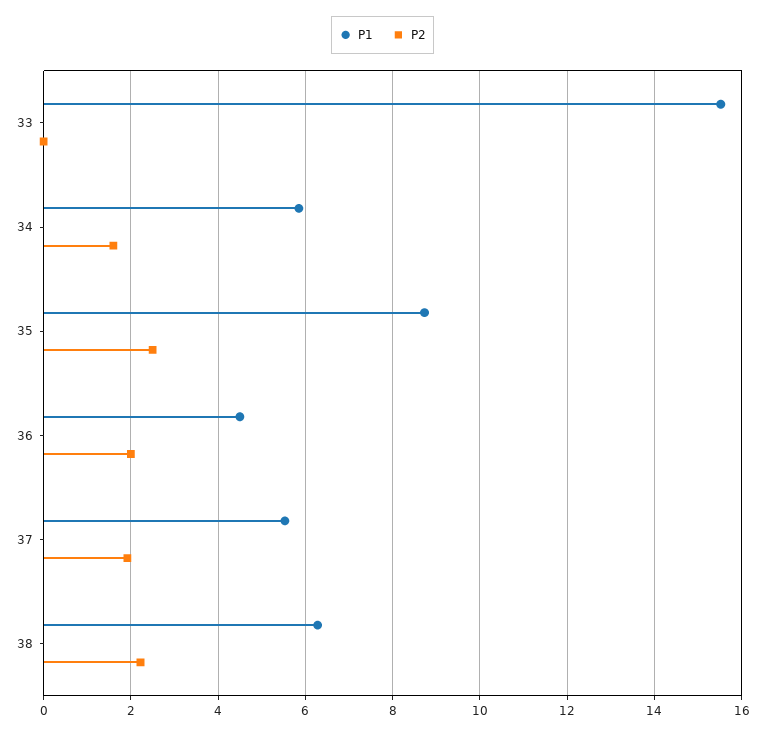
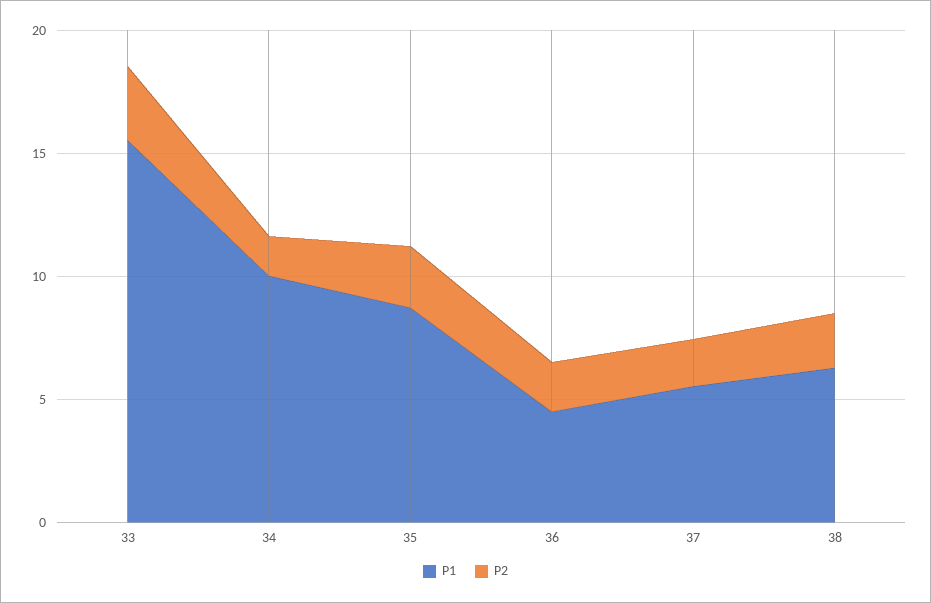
  {
    "P1": {
      "33": 15.6,
-     "34": 5.8,
+     "34": 10,
      "35": 8.8,
      "36": 4.6,
      "37": 5.6,
      "38": 6.2
    },
    "P2": {
-     "33": 0,
+     "33": 3,
      "34": 1.6,
      "35": 2.6,
      "36": 2,
      "37": 2,
      "38": 2.2
    }
  }

